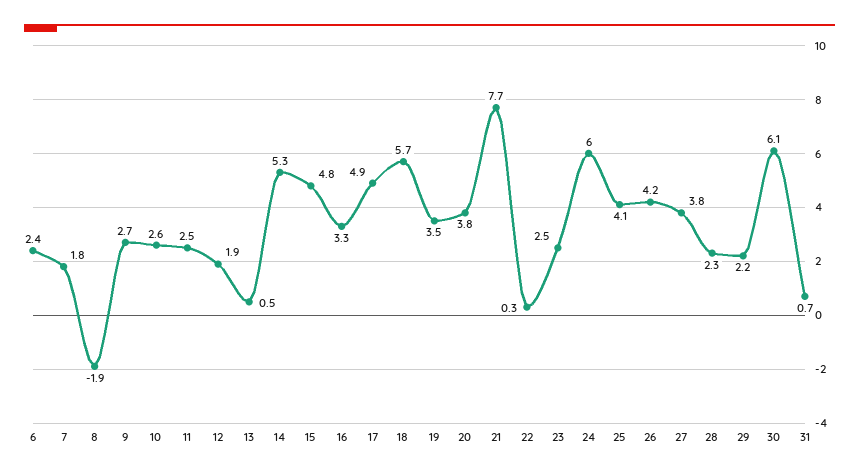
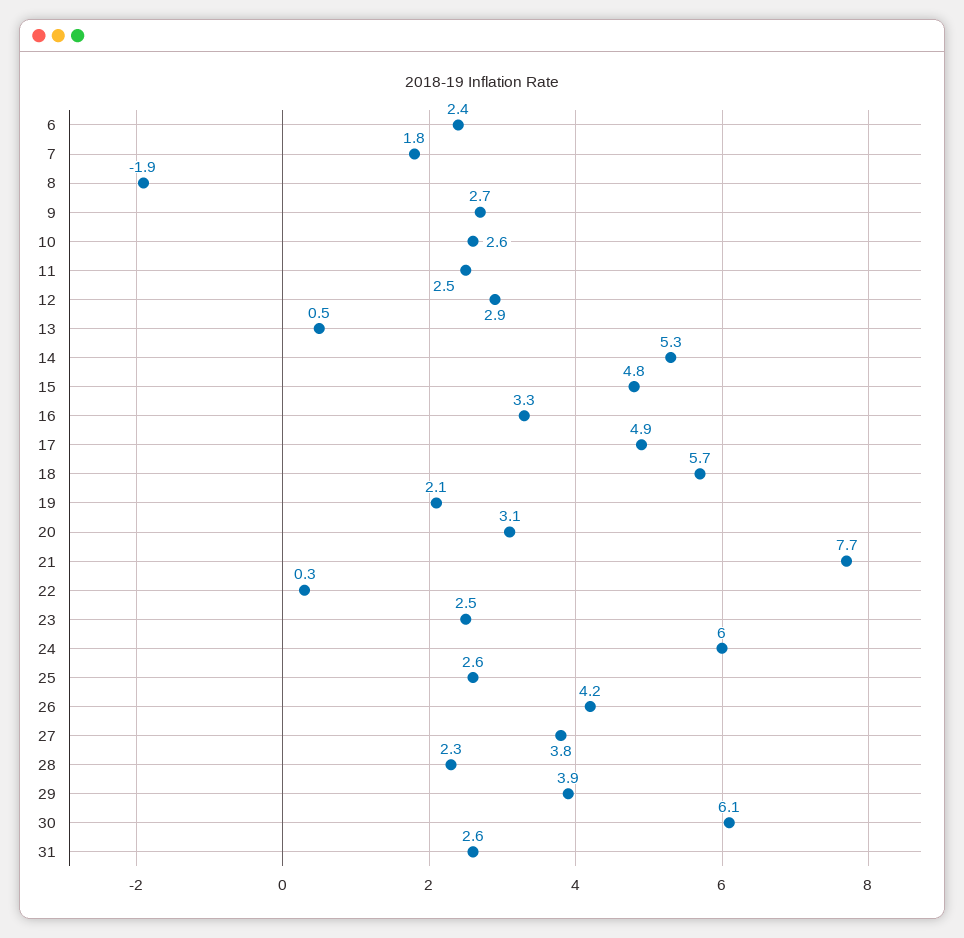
  {
    "6": 2.4,
    "7": 1.8,
    "8": -1.9,
    "9": 2.7,
    "10": 2.6,
    "11": 2.5,
-   "12": 1.9,
+   "12": 2.9,
    "13": 0.5,
    "14": 5.3,
    "15": 4.8,
    "16": 3.3,
    "17": 4.9,
    "18": 5.7,
-   "19": 3.5,
+   "19": 2.1,
-   "20": 3.8,
+   "20": 3.1,
    "21": 7.7,
    "22": 0.3,
    "23": 2.5,
    "24": 6,
-   "25": 4.1,
+   "25": 2.6,
    "26": 4.2,
    "27": 3.8,
    "28": 2.3,
-   "29": 2.2,
+   "29": 3.9,
    "30": 6.1,
-   "31": 0.7
+   "31": 2.6
  }

